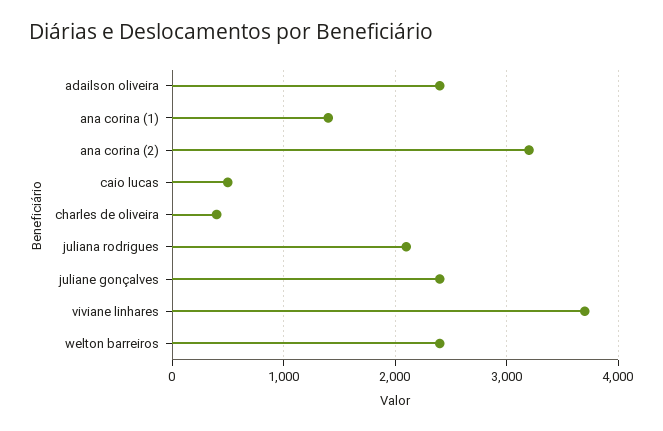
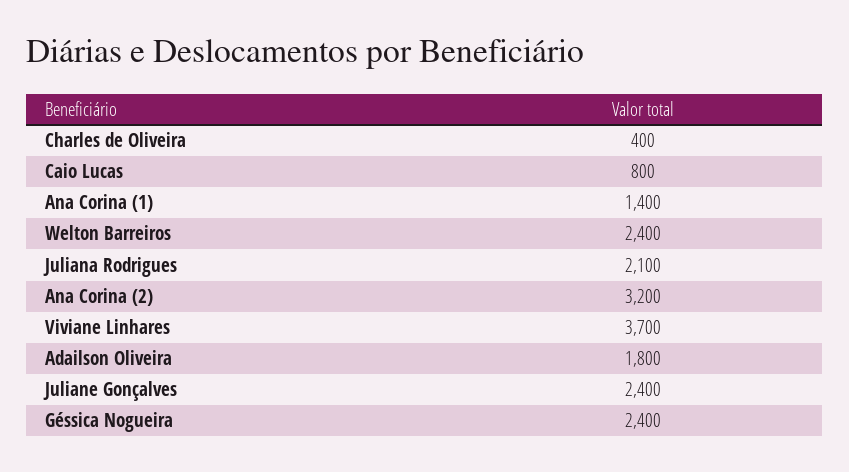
  {
-   "adailson oliveira": 2400,
+   "adailson oliveira": 1800,
    "ana corina (1)": 1400,
    "ana corina (2)": 3200,
-   "caio lucas": 500,
+   "caio lucas": 800,
    "charles de oliveira": 400,
    "juliana rodrigues": 2100,
    "juliane gonçalves": 2400,
    "viviane linhares": 3700,
-   "welton barreiros": 2400
+   "welton barreiros": 2400,
+   "Géssica Nogueira": 2400
  }

